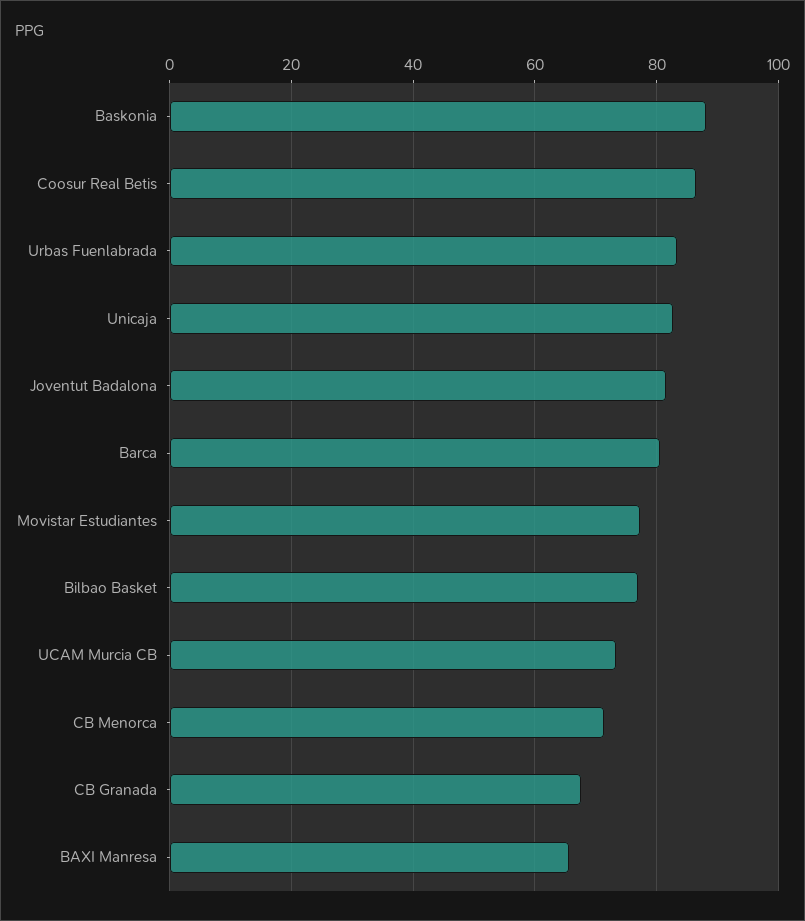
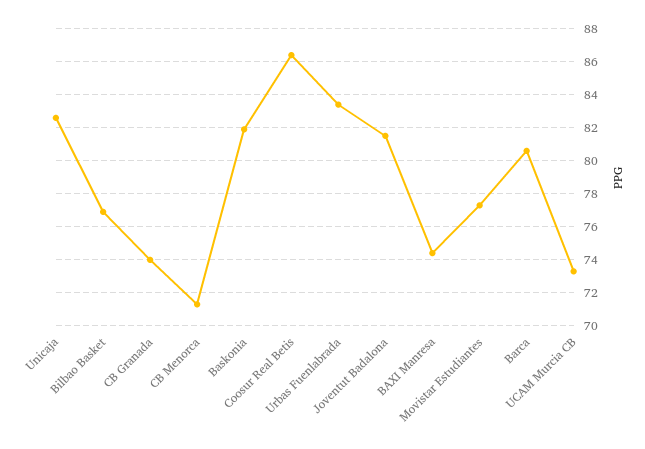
  {
-   "Baskonia": 88,
+   "Baskonia": 82,
    "Coosur Real Betis": 86.5,
    "Urbas Fuenlabrada": 83.5,
    "Unicaja": 82.5,
    "Joventut Badalona": 81.5,
    "Barca": 80.5,
    "Movistar Estudiantes": 77.5,
    "Bilbao Basket": 77,
    "UCAM Murcia CB": 73.5,
    "CB Menorca": 71.5,
-   "CB Granada": 68,
+   "CB Granada": 74,
-   "BAXI Manresa": 66
+   "BAXI Manresa": 74.5
  }

